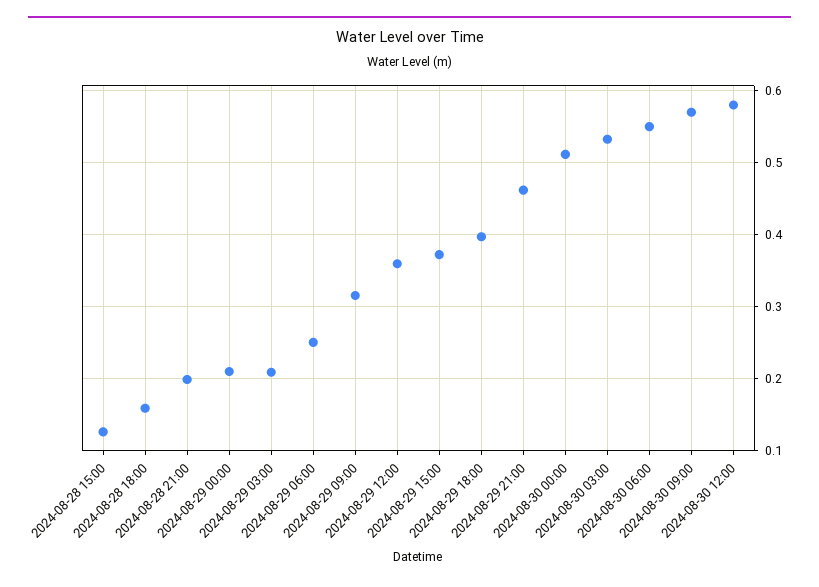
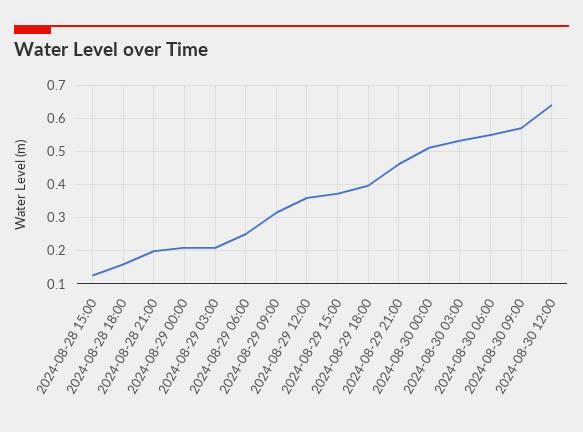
  {
    "2024-08-28 15:00": 0.13,
    "2024-08-28 18:00": 0.16,
    "2024-08-28 21:00": 0.2,
    "2024-08-29 00:00": 0.21,
    "2024-08-29 03:00": 0.21,
    "2024-08-29 06:00": 0.25,
    "2024-08-29 09:00": 0.32,
    "2024-08-29 12:00": 0.36,
    "2024-08-29 15:00": 0.37,
    "2024-08-29 18:00": 0.4,
    "2024-08-29 21:00": 0.46,
    "2024-08-30 00:00": 0.51,
    "2024-08-30 03:00": 0.53,
    "2024-08-30 06:00": 0.55,
    "2024-08-30 09:00": 0.57,
-   "2024-08-30 12:00": 0.58
+   "2024-08-30 12:00": 0.64
  }

